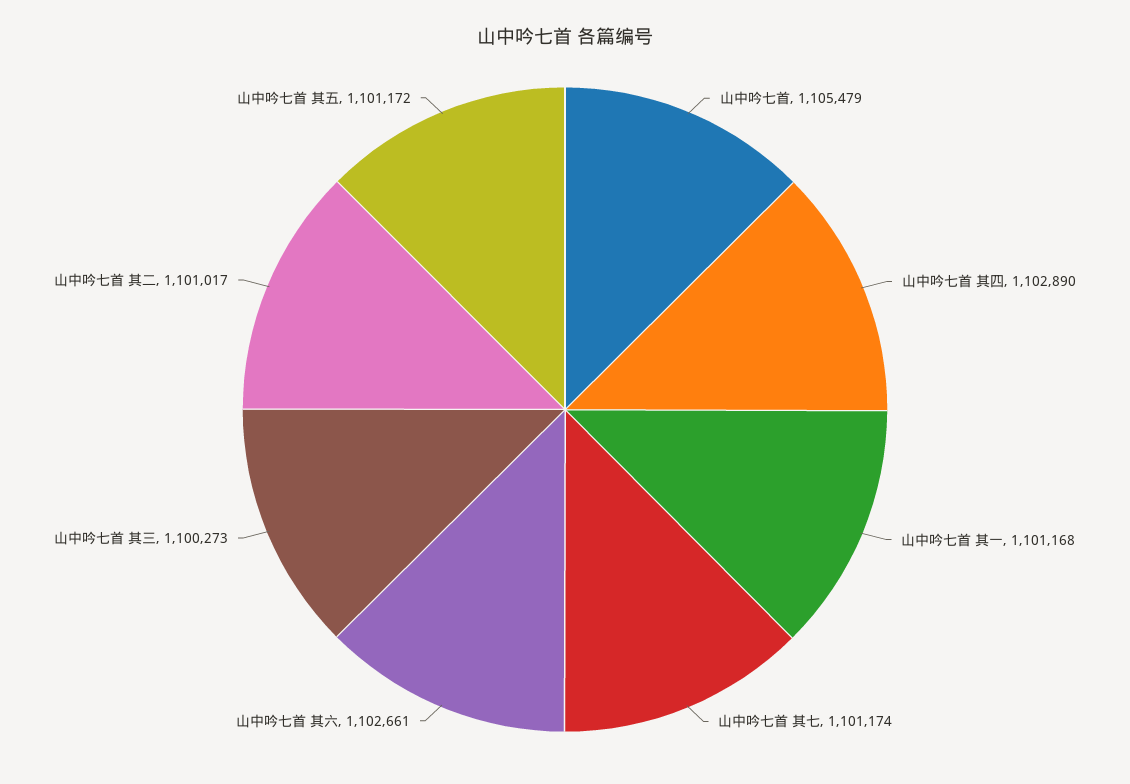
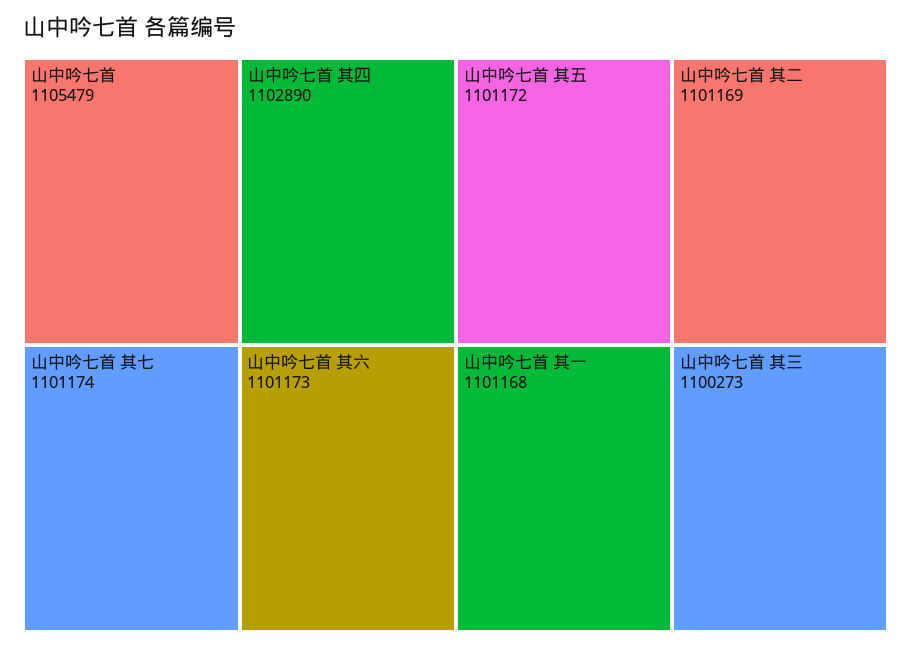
  {
    "山中吟七首": 1105479,
    "山中吟七首 其四": 1102890,
    "山中吟七首 其一": 1101168,
    "山中吟七首 其七": 1101174,
-   "山中吟七首 其六": 1102661,
+   "山中吟七首 其六": 1101173,
    "山中吟七首 其三": 1100273,
-   "山中吟七首 其二": 1101017,
+   "山中吟七首 其二": 1101169,
    "山中吟七首 其五": 1101172
  }

